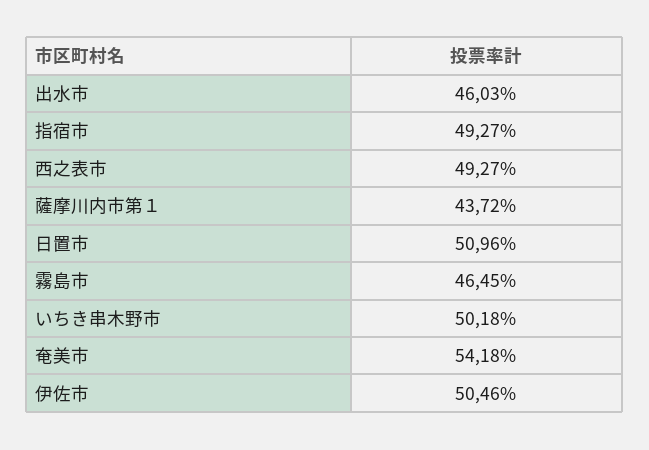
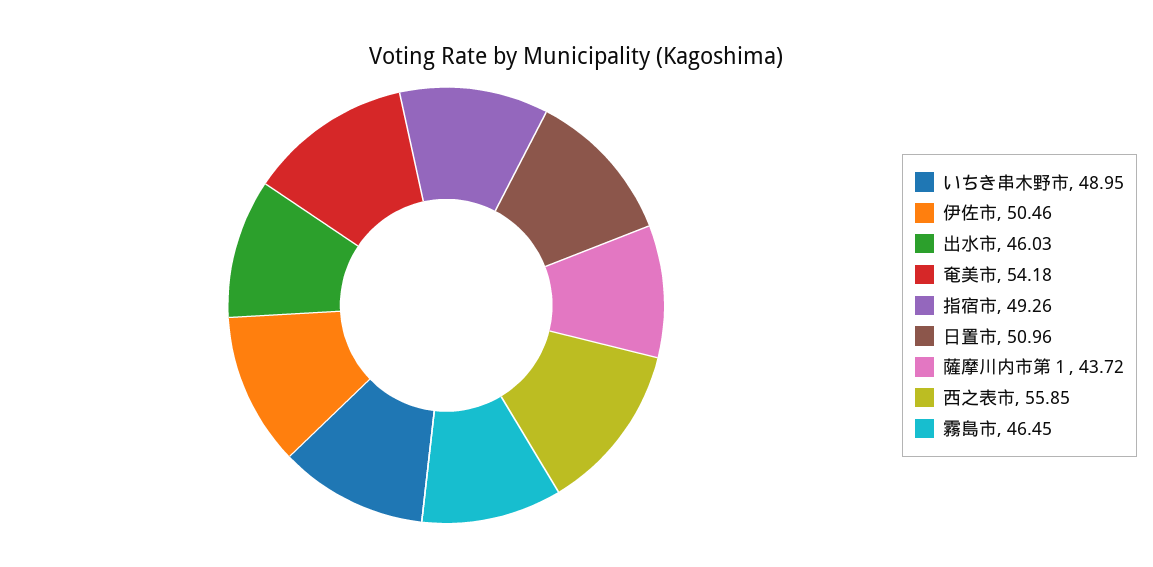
  {
    "出水市": 46.03,
-   "指宿市": 49.27,
+   "指宿市": 49.26,
-   "西之表市": 49.27,
+   "西之表市": 55.85,
    "薩摩川内市第１": 43.72,
    "日置市": 50.96,
    "霧島市": 46.45,
-   "いちき串木野市": 50.18,
+   "いちき串木野市": 48.95,
    "奄美市": 54.18,
    "伊佐市": 50.46
  }

